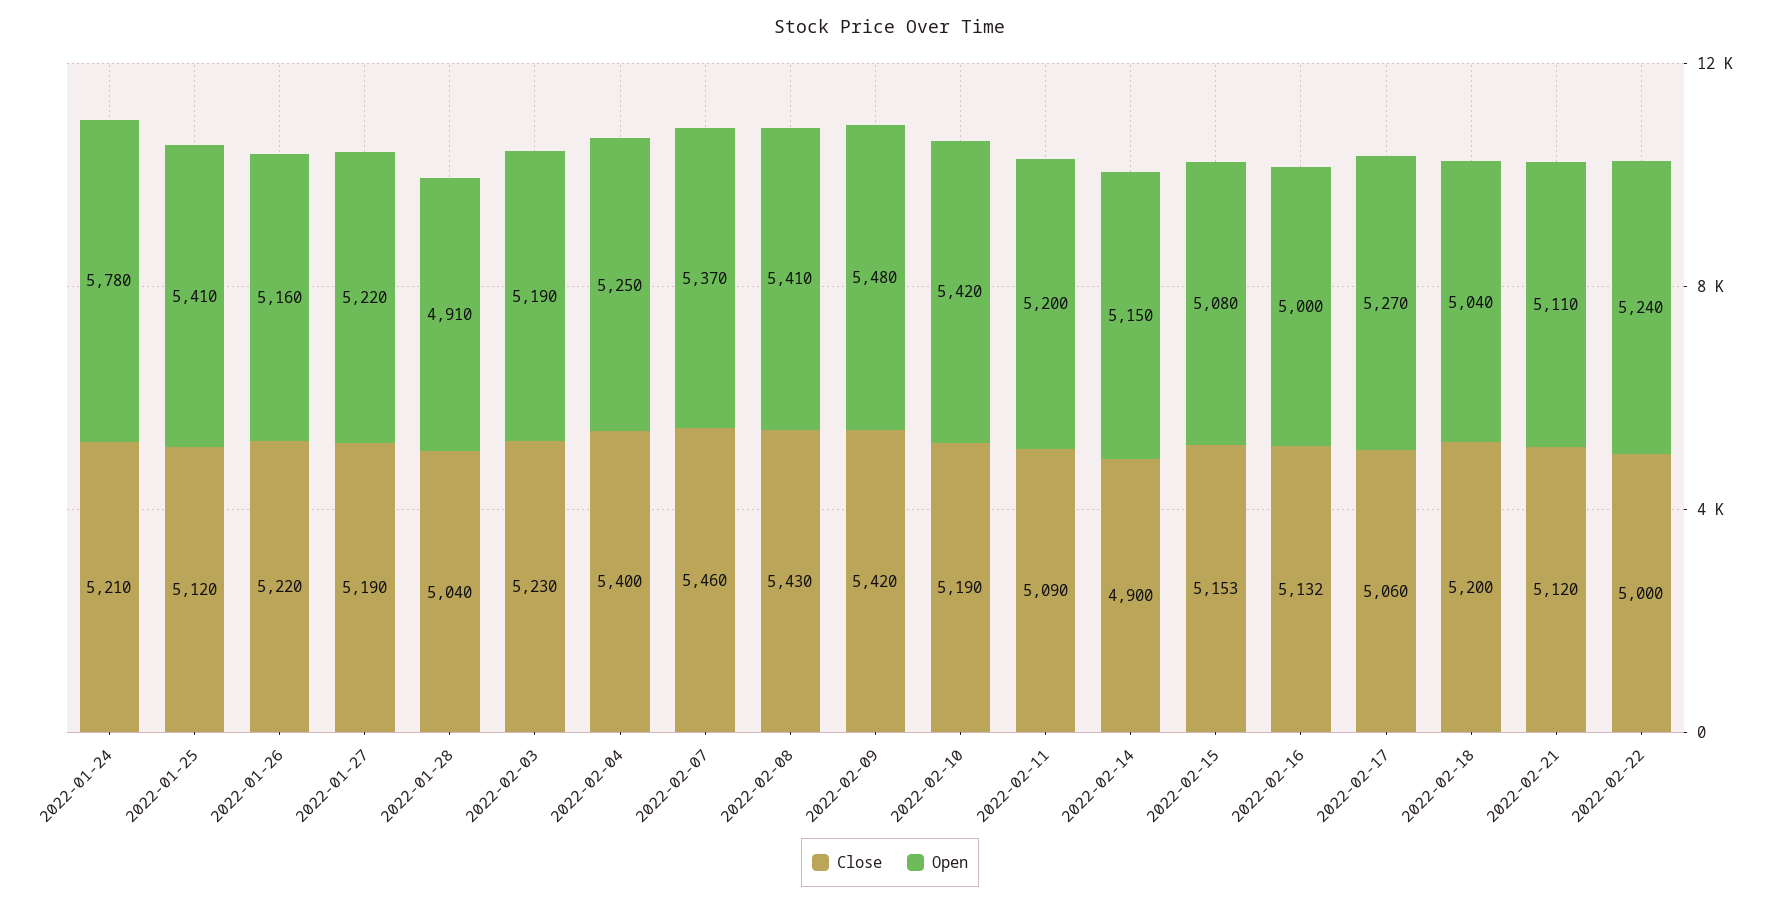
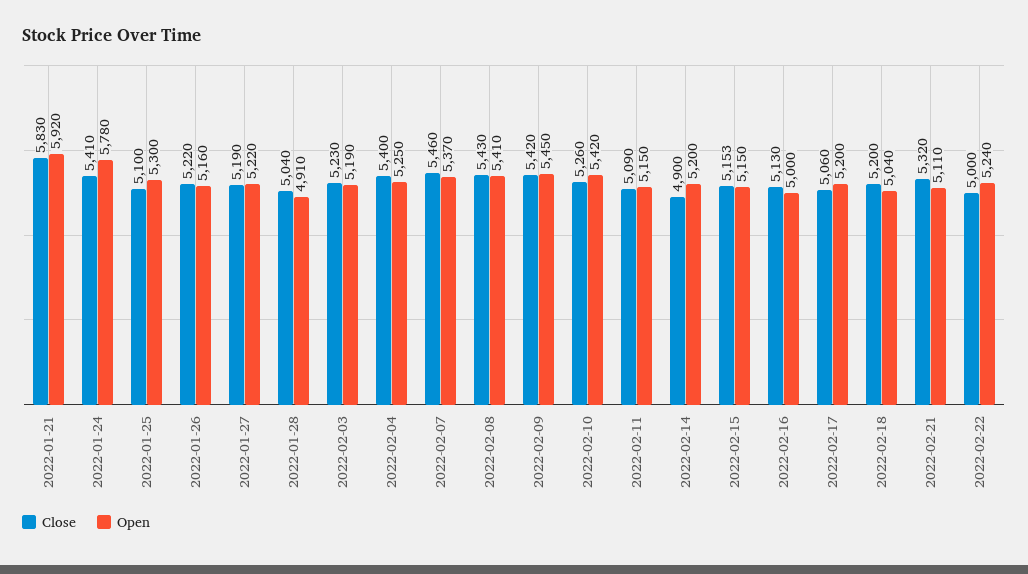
  {
    "Close": {
-     "2022-01-24": 5210,
+     "2022-01-24": 5410,
-     "2022-01-25": 5120,
+     "2022-01-25": 5100,
      "2022-01-26": 5220,
      "2022-01-27": 5190,
      "2022-01-28": 5040,
      "2022-02-03": 5230,
      "2022-02-04": 5400,
      "2022-02-07": 5460,
      "2022-02-08": 5430,
      "2022-02-09": 5420,
-     "2022-02-10": 5190,
+     "2022-02-10": 5260,
      "2022-02-11": 5090,
      "2022-02-14": 4900,
      "2022-02-15": 5153,
-     "2022-02-16": 5132,
+     "2022-02-16": 5130,
      "2022-02-17": 5060,
      "2022-02-18": 5200,
-     "2022-02-21": 5120,
+     "2022-02-21": 5320,
-     "2022-02-22": 5000
+     "2022-02-22": 5000,
+     "2022-01-21": 5830
    },
    "Open": {
      "2022-01-24": 5780,
-     "2022-01-25": 5410,
+     "2022-01-25": 5300,
      "2022-01-26": 5160,
      "2022-01-27": 5220,
      "2022-01-28": 4910,
      "2022-02-03": 5190,
      "2022-02-04": 5250,
      "2022-02-07": 5370,
      "2022-02-08": 5410,
-     "2022-02-09": 5480,
+     "2022-02-09": 5450,
      "2022-02-10": 5420,
-     "2022-02-11": 5200,
+     "2022-02-11": 5150,
-     "2022-02-14": 5150,
+     "2022-02-14": 5200,
-     "2022-02-15": 5080,
+     "2022-02-15": 5150,
      "2022-02-16": 5000,
-     "2022-02-17": 5270,
+     "2022-02-17": 5200,
      "2022-02-18": 5040,
      "2022-02-21": 5110,
-     "2022-02-22": 5240
+     "2022-02-22": 5240,
+     "2022-01-21": 5920
    }
  }

